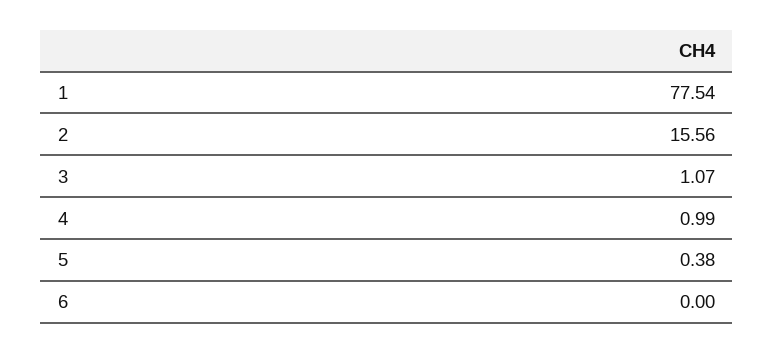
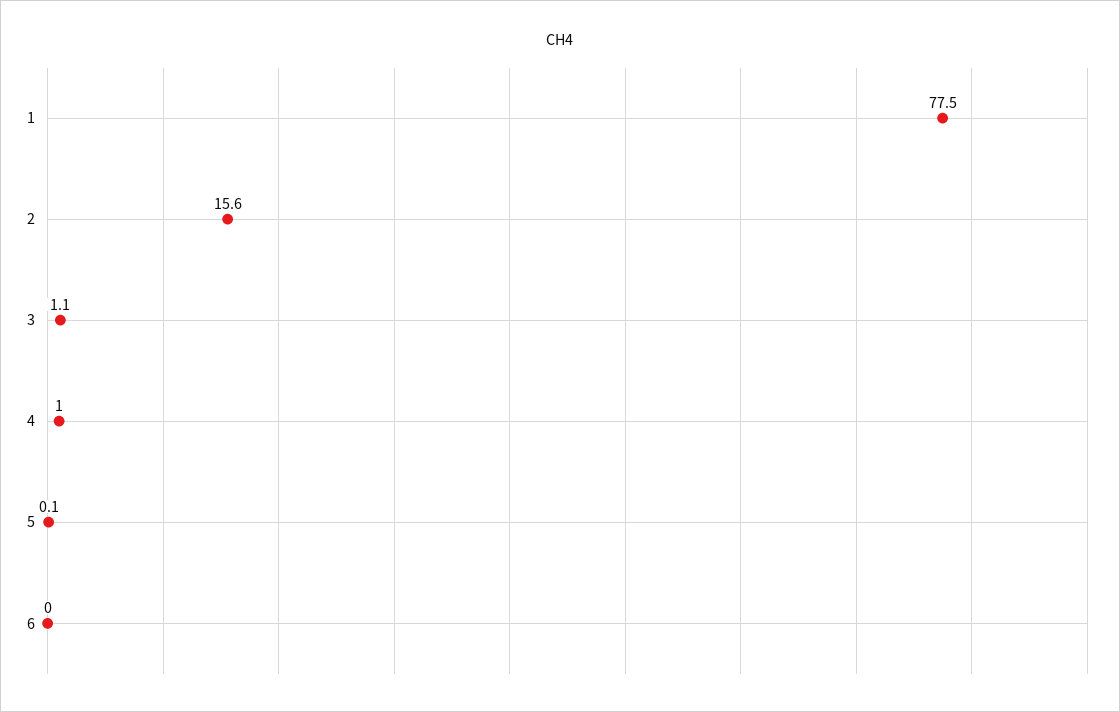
  {
    "1": 77.54,
    "2": 15.56,
    "3": 1.07,
    "4": 0.99,
-   "5": 0.38,
+   "5": 0.1,
    "6": 0
  }

